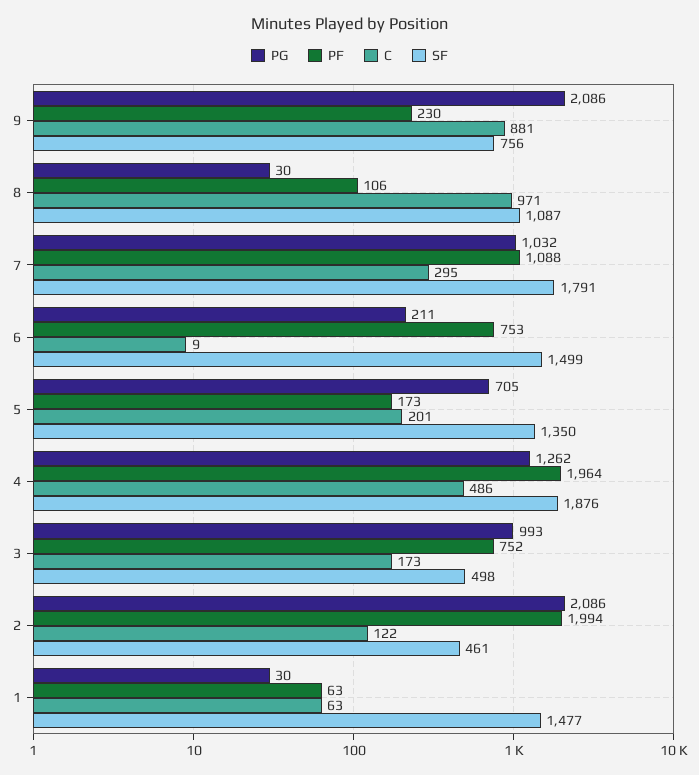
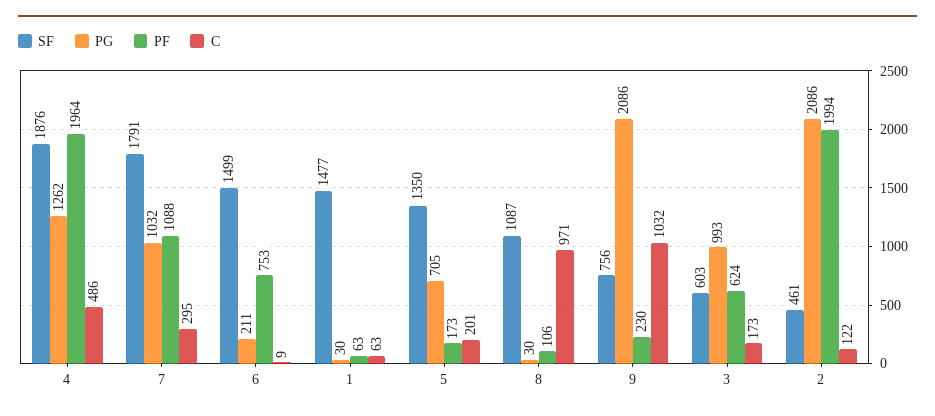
  {
    "PG": {
      "9": 2086,
      "8": 30,
      "7": 1032,
      "6": 211,
      "5": 705,
      "4": 1262,
      "3": 993,
      "2": 2086,
      "1": 30
    },
    "PF": {
      "9": 230,
      "8": 106,
      "7": 1088,
      "6": 753,
      "5": 173,
      "4": 1964,
-     "3": 752,
+     "3": 624,
      "2": 1994,
      "1": 63
    },
    "C": {
-     "9": 881,
+     "9": 1032,
      "8": 971,
      "7": 295,
      "6": 9,
      "5": 201,
      "4": 486,
      "3": 173,
      "2": 122,
      "1": 63
    },
    "SF": {
      "9": 756,
      "8": 1087,
      "7": 1791,
      "6": 1499,
      "5": 1350,
      "4": 1876,
-     "3": 498,
+     "3": 603,
      "2": 461,
      "1": 1477
    }
  }

